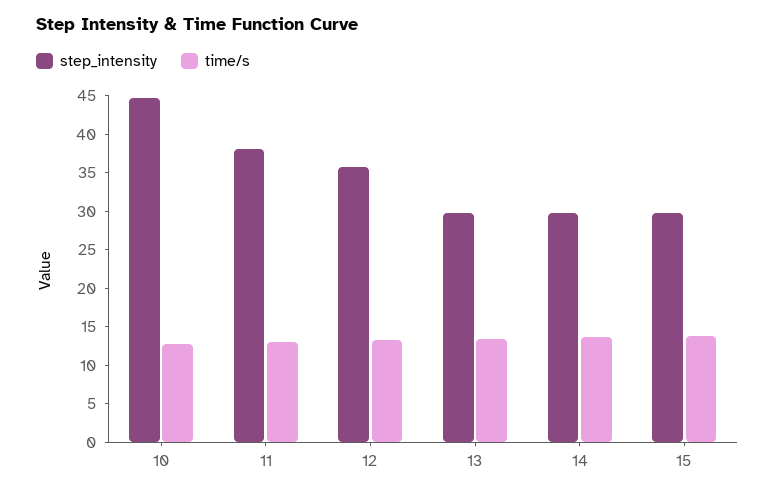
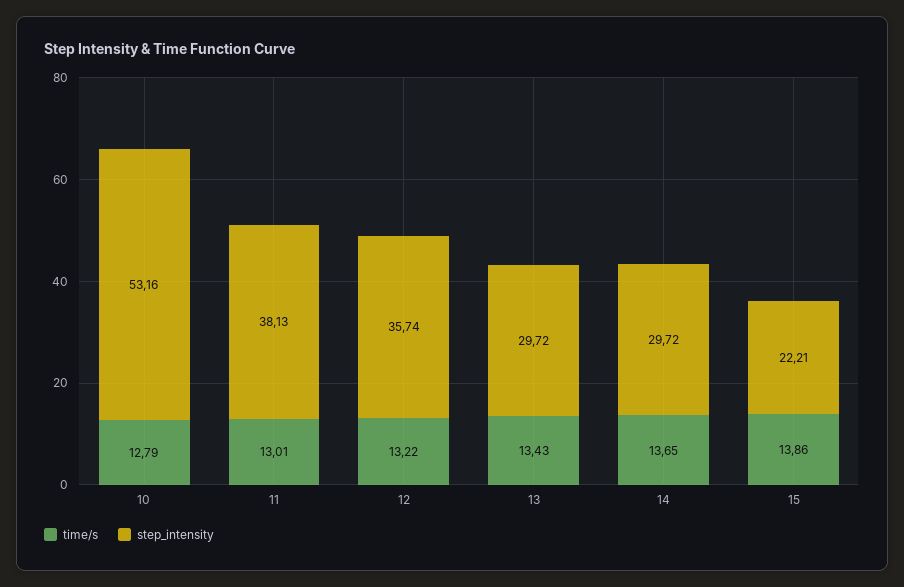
  {
    "step_intensity": {
-     "10": 45,
+     "10": 53.16,
      "11": 38.13,
      "12": 35.74,
      "13": 29.72,
      "14": 29.72,
-     "15": 30
+     "15": 22.21
    },
    "time/s": {
      "10": 12.79,
      "11": 13.01,
      "12": 13.22,
      "13": 13.43,
      "14": 13.65,
      "15": 13.86
    }
  }

